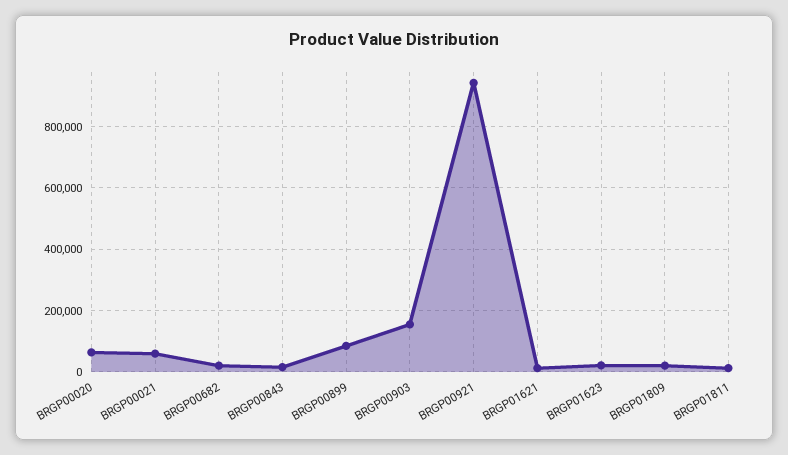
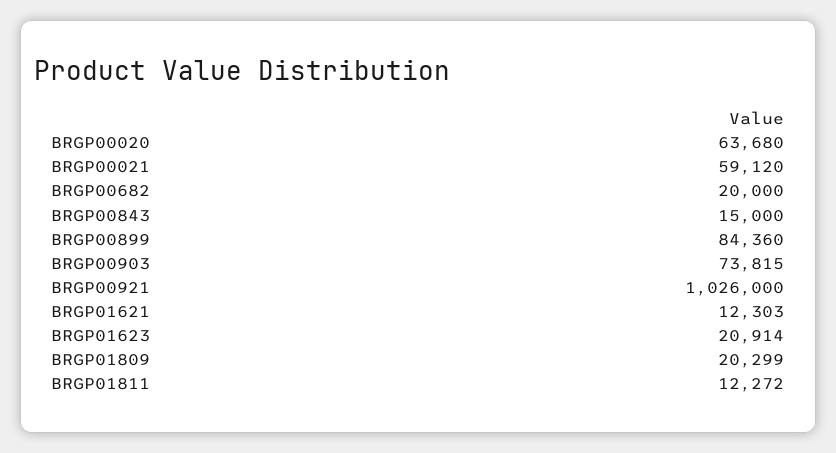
  {
    "BRGP00020": 63680,
    "BRGP00021": 59120,
    "BRGP00682": 20000,
    "BRGP00843": 15000,
    "BRGP00899": 84360,
-   "BRGP00903": 160000,
+   "BRGP00903": 73815,
-   "BRGP00921": 940000,
+   "BRGP00921": 1026000,
    "BRGP01621": 12303,
    "BRGP01623": 20914,
    "BRGP01809": 20299,
    "BRGP01811": 12272
  }

